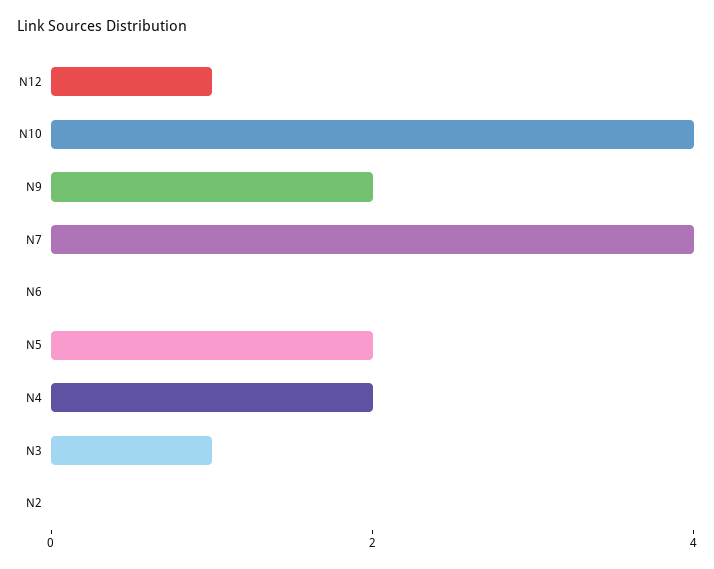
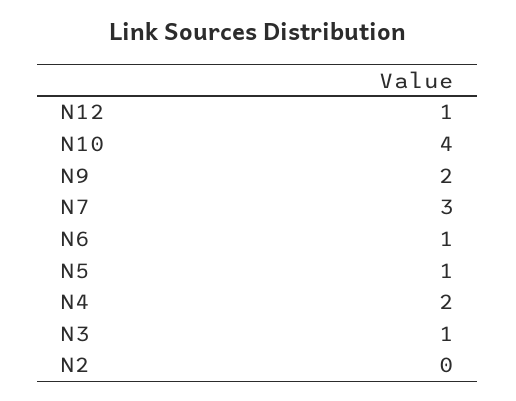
  {
    "N12": 1,
    "N10": 4,
    "N9": 2,
-   "N7": 4,
+   "N7": 3,
-   "N6": 0,
+   "N6": 1,
-   "N5": 2,
+   "N5": 1,
    "N4": 2,
    "N3": 1,
    "N2": 0
  }

